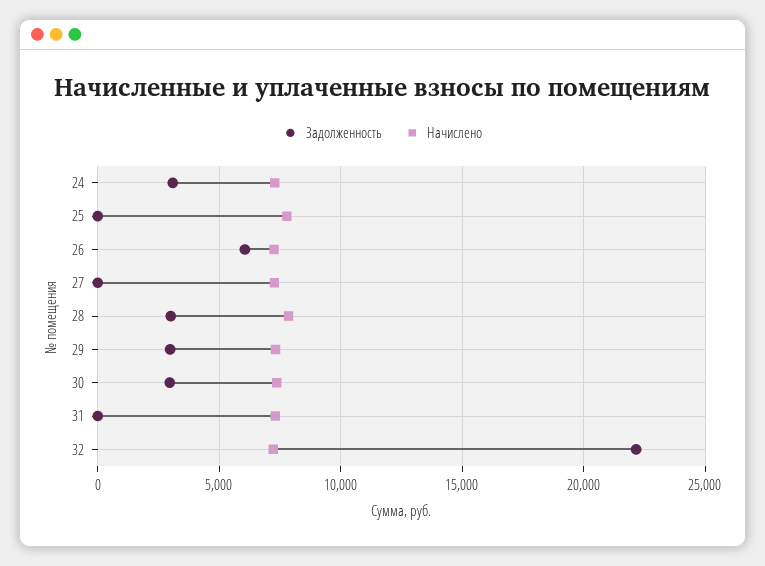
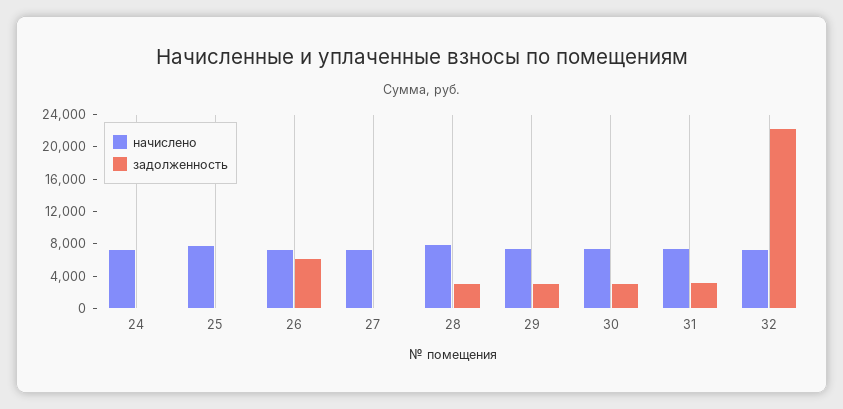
  {
    "Задолженность": {
-     "24": 3000,
+     "24": 0,
      "25": 0,
      "26": 6000,
      "27": 0,
      "28": 3000,
      "29": 3000,
      "30": 3000,
-     "31": 0,
+     "31": 3000,
      "32": 22000
    },
    "Начислено": {
      "24": 7500,
      "25": 8000,
      "26": 7500,
      "27": 7500,
      "28": 8000,
      "29": 7500,
      "30": 7500,
      "31": 7500,
      "32": 7000
    }
  }

